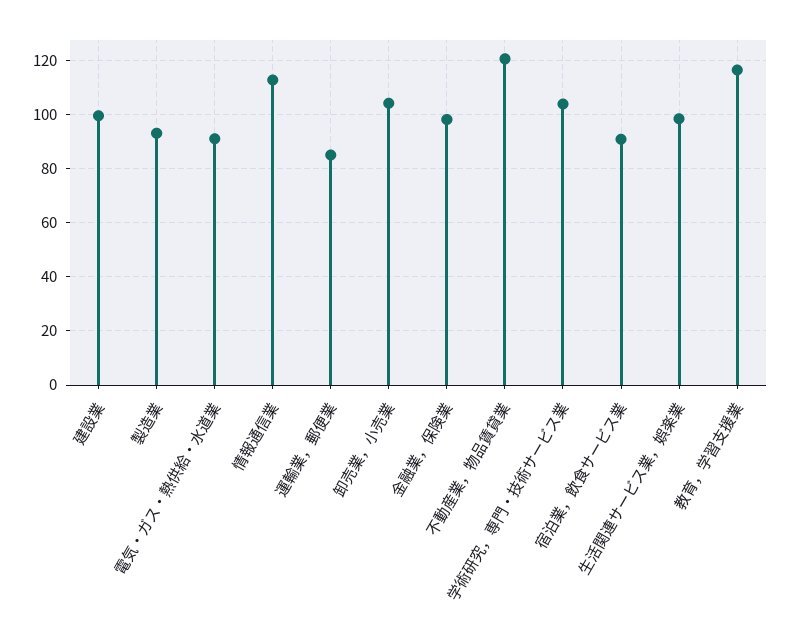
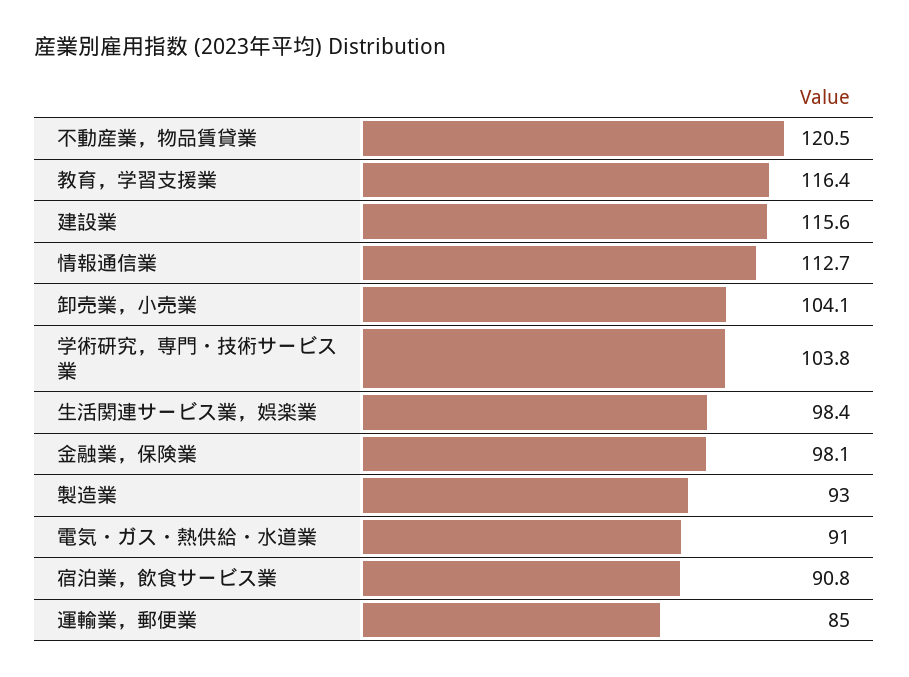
  {
-   "建設業": 100,
+   "建設業": 115.6,
    "製造業": 93,
    "電気・ガス・熱供給・水道業": 91,
    "情報通信業": 112.7,
    "運輸業，郵便業": 85,
    "卸売業，小売業": 104.1,
    "金融業，保険業": 98.1,
    "不動産業，物品賃貸業": 120.5,
    "学術研究，専門・技術サービス業": 103.8,
    "宿泊業，飲食サービス業": 90.8,
    "生活関連サービス業，娯楽業": 98.4,
    "教育，学習支援業": 116.4
  }

